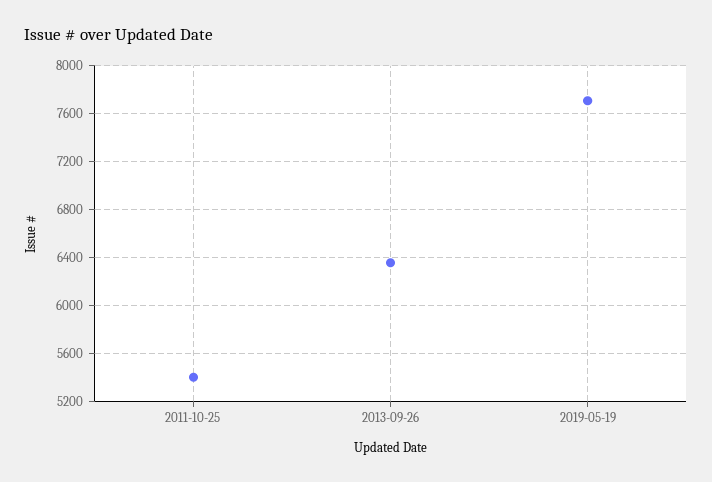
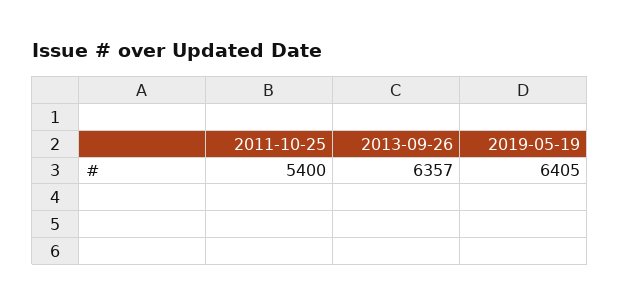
  {
    "2011-10-25": 5400,
    "2013-09-26": 6357,
-   "2019-05-19": 7700
+   "2019-05-19": 6405
  }

